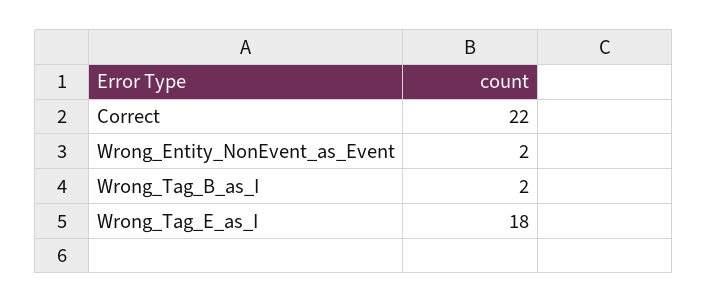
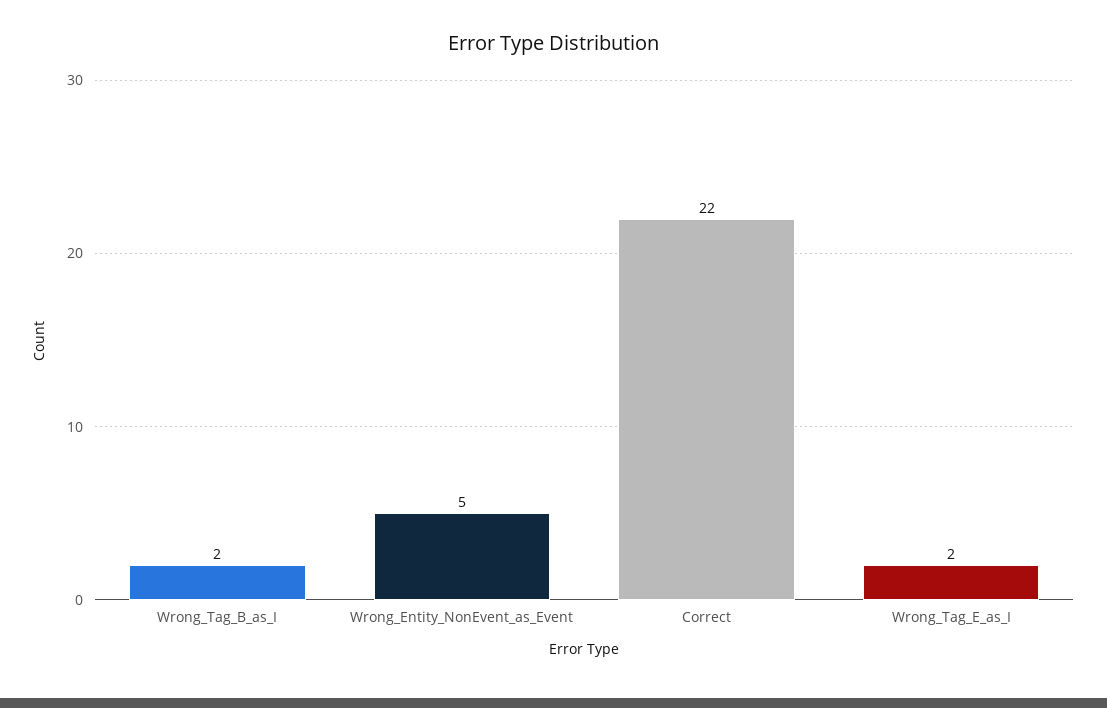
  {
    "Correct": 22,
-   "Wrong_Entity_NonEvent_as_Event": 2,
+   "Wrong_Entity_NonEvent_as_Event": 5,
    "Wrong_Tag_B_as_I": 2,
-   "Wrong_Tag_E_as_I": 18
+   "Wrong_Tag_E_as_I": 2
  }

